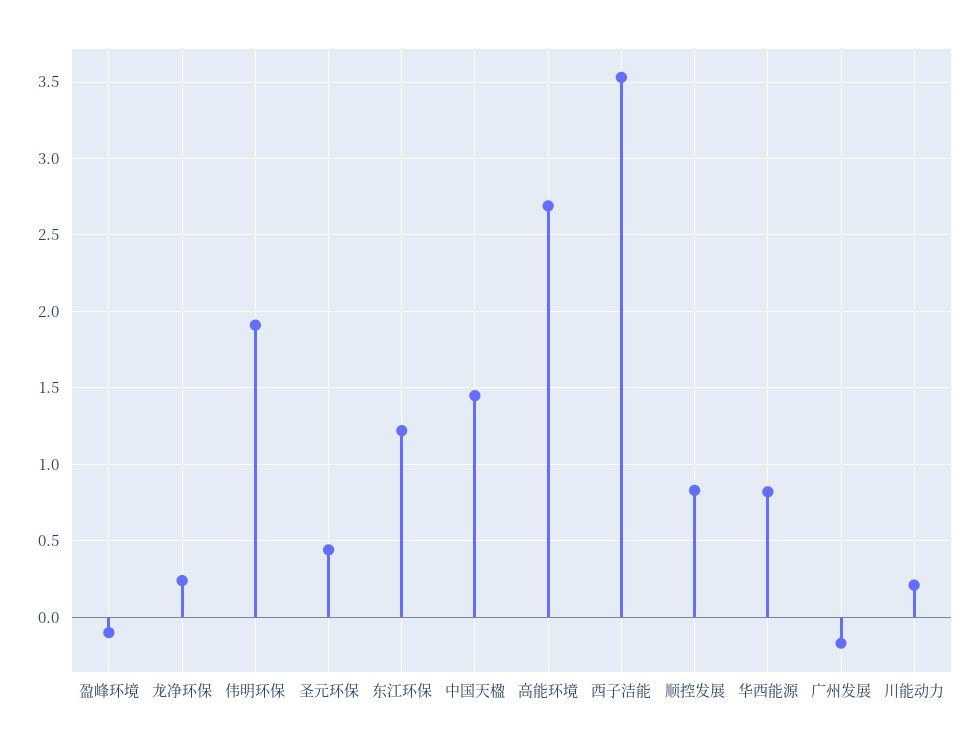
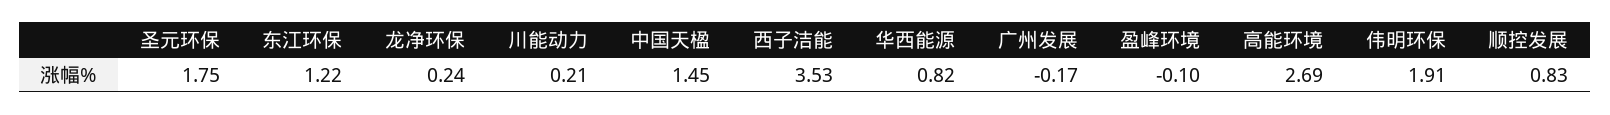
  {
    "盈峰环境": -0.1,
    "龙净环保": 0.24,
    "伟明环保": 1.91,
-   "圣元环保": 0.45,
+   "圣元环保": 1.75,
    "东江环保": 1.22,
    "中国天楹": 1.45,
    "高能环境": 2.69,
    "西子洁能": 3.53,
    "顺控发展": 0.83,
    "华西能源": 0.82,
    "广州发展": -0.17,
    "川能动力": 0.21
  }

